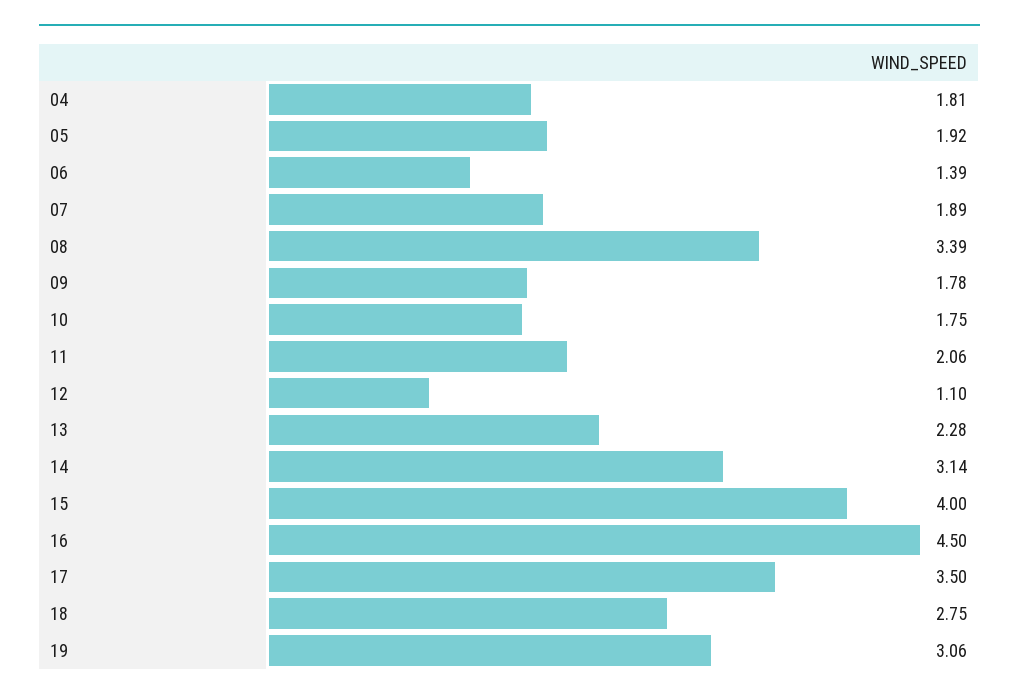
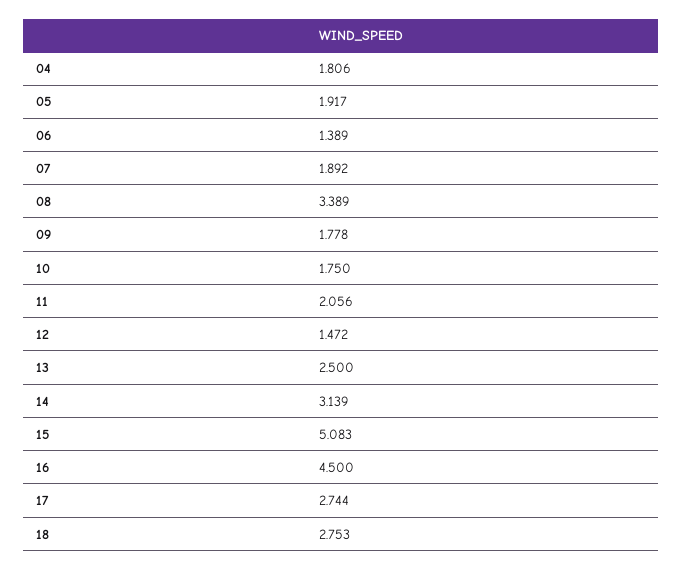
  {
    "04": 1.806,
    "05": 1.917,
    "06": 1.389,
    "07": 1.892,
    "08": 3.389,
    "09": 1.778,
    "10": 1.75,
    "11": 2.056,
-   "12": 1.1,
+   "12": 1.472,
-   "13": 2.28,
+   "13": 2.5,
    "14": 3.139,
-   "15": 4,
+   "15": 5.083,
    "16": 4.5,
-   "17": 3.5,
+   "17": 2.744,
-   "18": 2.753,
+   "18": 2.753
-   "19": 3.06
  }

